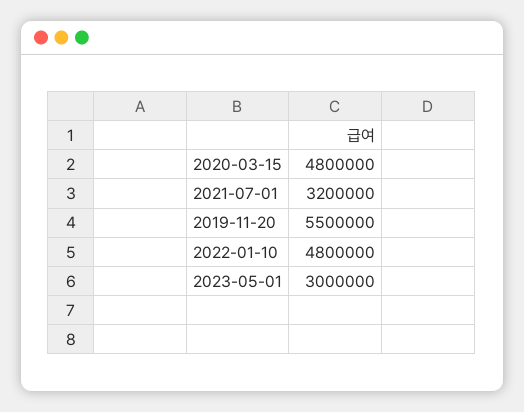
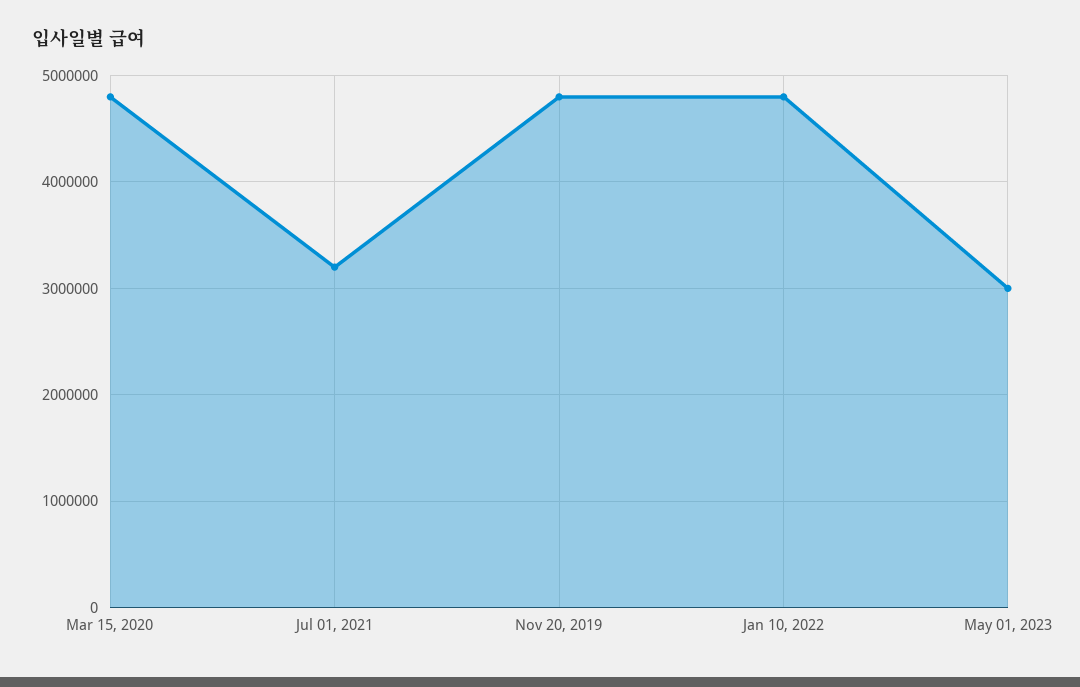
  {
    "2020-03-15": 4800000,
    "2021-07-01": 3200000,
-   "2019-11-20": 5500000,
+   "2019-11-20": 4800000,
    "2022-01-10": 4800000,
    "2023-05-01": 3000000
  }

